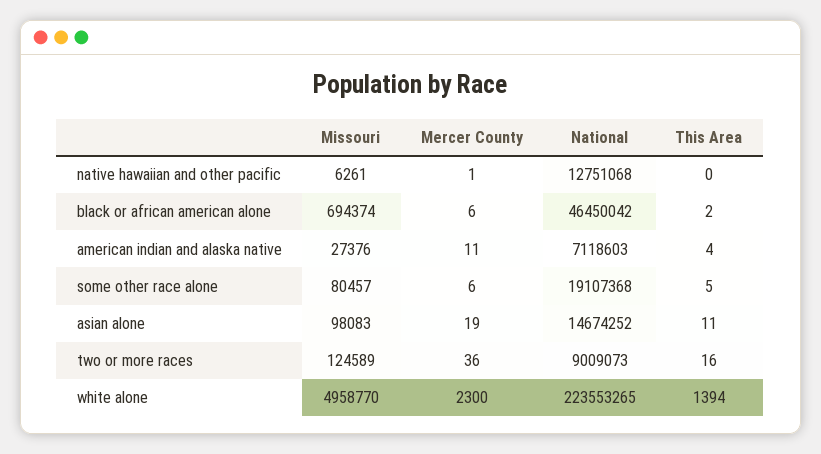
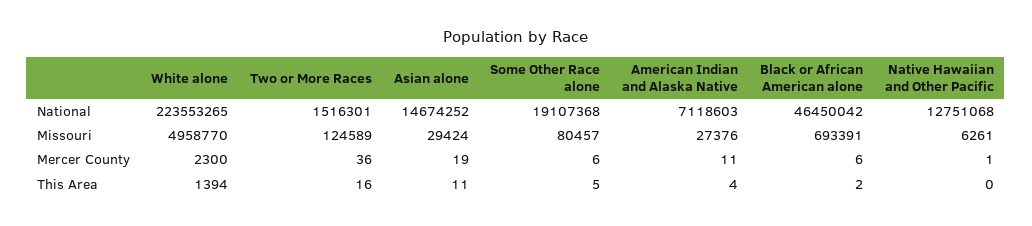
  {
    "Missouri": {
      "native hawaiian and other pacific": 6261,
-     "black or african american alone": 694374,
+     "black or african american alone": 693391,
      "american indian and alaska native": 27376,
      "some other race alone": 80457,
-     "asian alone": 98083,
+     "asian alone": 29424,
      "two or more races": 124589,
      "white alone": 4958770
    },
    "Mercer County": {
      "native hawaiian and other pacific": 1,
      "black or african american alone": 6,
      "american indian and alaska native": 11,
      "some other race alone": 6,
      "asian alone": 19,
      "two or more races": 36,
      "white alone": 2300
    },
    "National": {
      "native hawaiian and other pacific": 12751068,
      "black or african american alone": 46450042,
      "american indian and alaska native": 7118603,
      "some other race alone": 19107368,
      "asian alone": 14674252,
-     "two or more races": 9009073,
+     "two or more races": 1516301,
      "white alone": 223553265
    },
    "This Area": {
      "native hawaiian and other pacific": 0,
      "black or african american alone": 2,
      "american indian and alaska native": 4,
      "some other race alone": 5,
      "asian alone": 11,
      "two or more races": 16,
      "white alone": 1394
    }
  }

